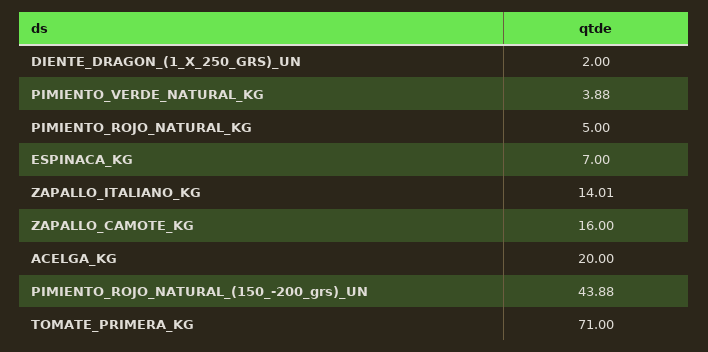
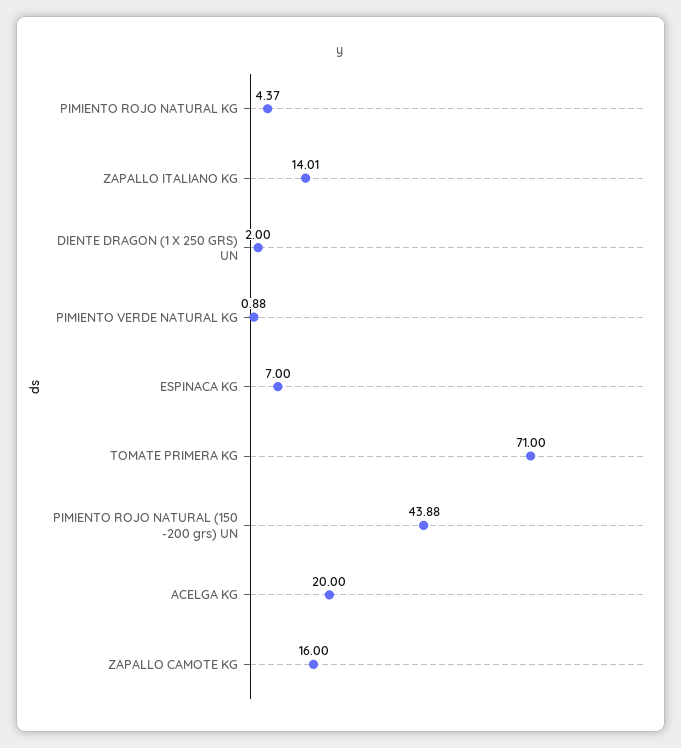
  {
    "DIENTE_DRAGON_(1_X_250_GRS)_UN": 2,
-   "PIMIENTO_VERDE_NATURAL_KG": 3.88,
+   "PIMIENTO_VERDE_NATURAL_KG": 0.88,
-   "PIMIENTO_ROJO_NATURAL_KG": 5,
+   "PIMIENTO_ROJO_NATURAL_KG": 4.37,
    "ESPINACA_KG": 7,
    "ZAPALLO_ITALIANO_KG": 14.01,
    "ZAPALLO_CAMOTE_KG": 16,
    "ACELGA_KG": 20,
    "PIMIENTO_ROJO_NATURAL_(150_-200_grs)_UN": 43.88,
    "TOMATE_PRIMERA_KG": 71
  }

